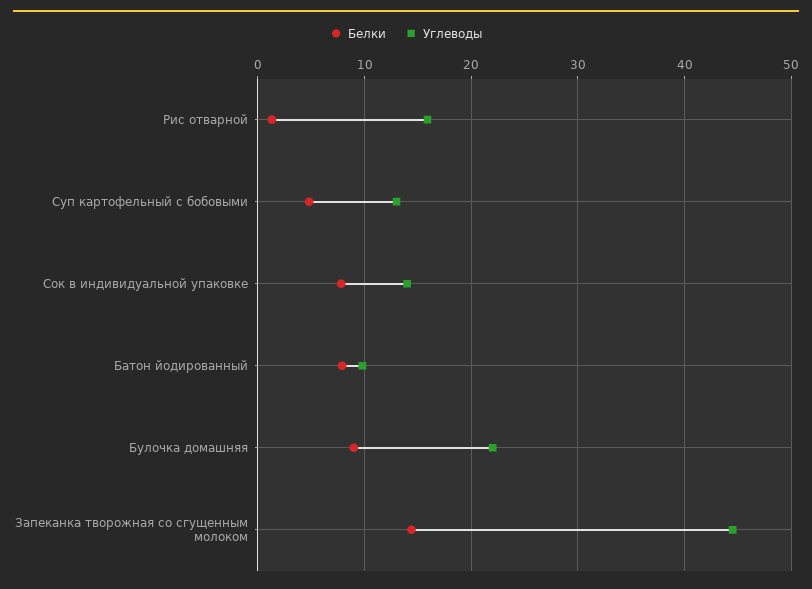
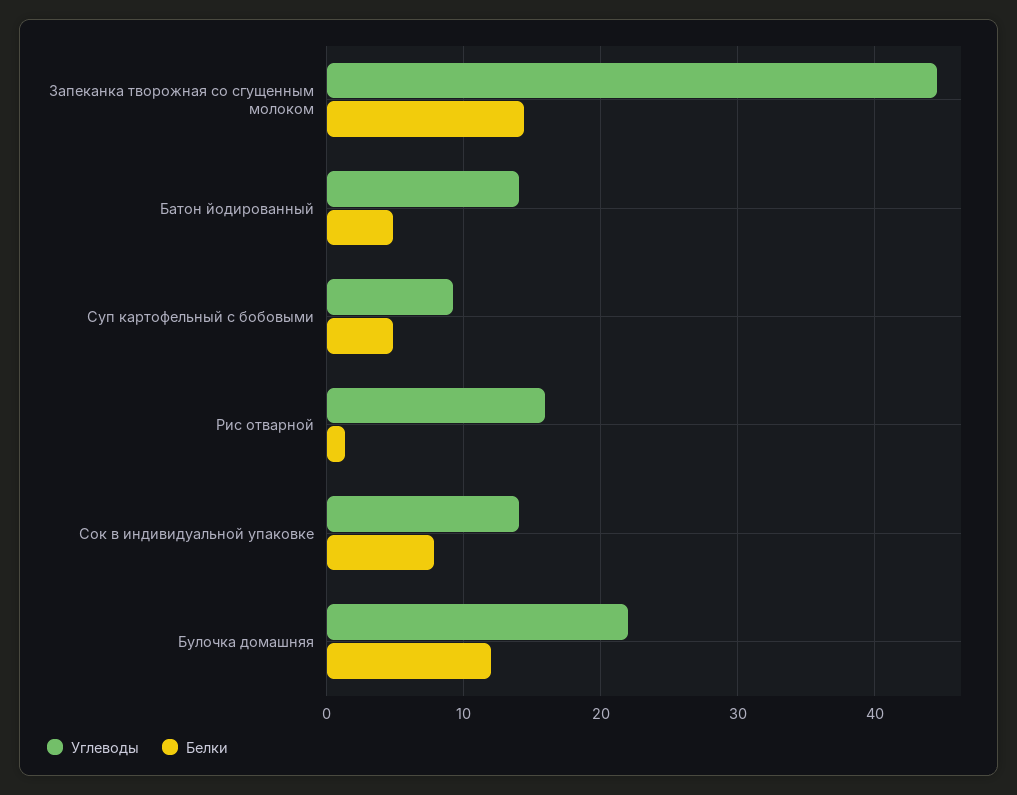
  {
    "Белки": {
      "Рис отварной": 1,
      "Суп картофельный с бобовыми": 5,
      "Сок в индивидуальной упаковке": 8,
-     "Батон йодированный": 8,
+     "Батон йодированный": 5,
-     "Булочка домашняя": 9,
+     "Булочка домашняя": 12,
      "Запеканка творожная со сгущенным молоком": 14
    },
    "Углеводы": {
      "Рис отварной": 16,
-     "Суп картофельный с бобовыми": 13,
+     "Суп картофельный с бобовыми": 9,
      "Сок в индивидуальной упаковке": 14,
-     "Батон йодированный": 10,
+     "Батон йодированный": 14,
      "Булочка домашняя": 22,
      "Запеканка творожная со сгущенным молоком": 45
    }
  }

